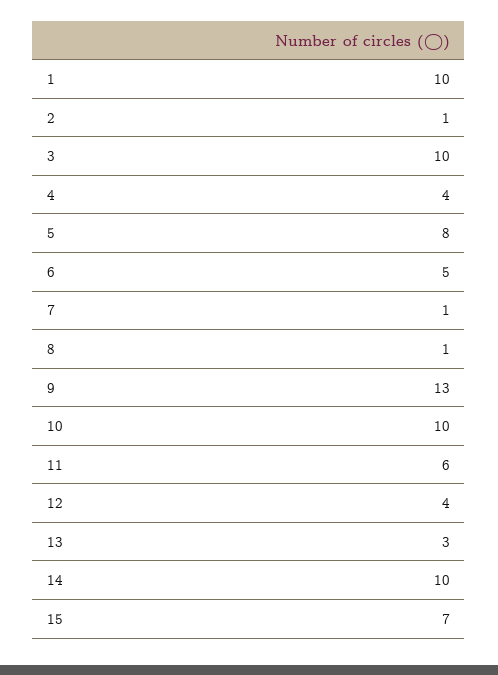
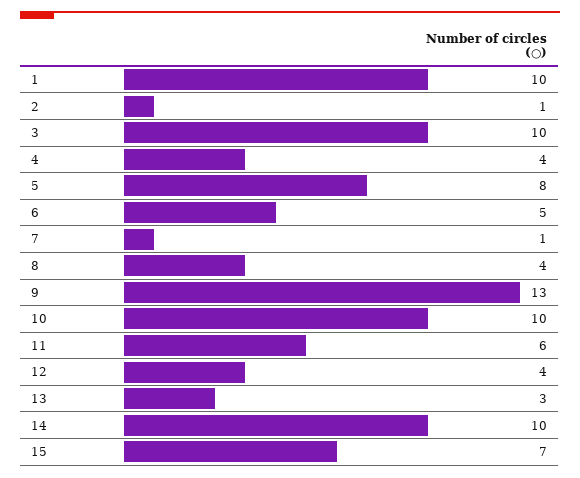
  {
    "1": 10,
    "2": 1,
    "3": 10,
    "4": 4,
    "5": 8,
    "6": 5,
    "7": 1,
-   "8": 1,
+   "8": 4,
    "9": 13,
    "10": 10,
    "11": 6,
    "12": 4,
    "13": 3,
    "14": 10,
    "15": 7
  }

